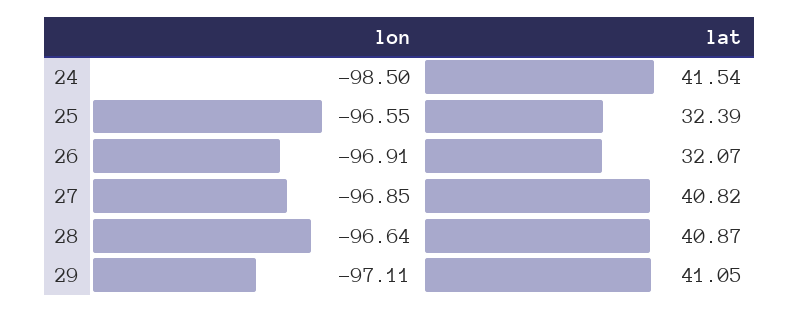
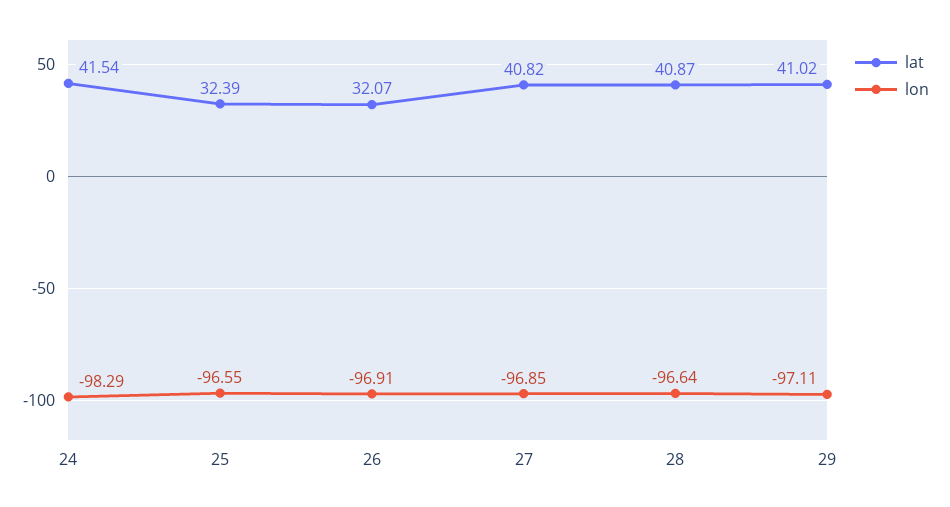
  {
    "lon": {
-     "24": -98.5,
+     "24": -98.29,
      "25": -96.55,
      "26": -96.91,
      "27": -96.85,
      "28": -96.64,
      "29": -97.11
    },
    "lat": {
      "24": 41.54,
      "25": 32.39,
      "26": 32.07,
      "27": 40.82,
      "28": 40.87,
-     "29": 41.05
+     "29": 41.02
    }
  }

